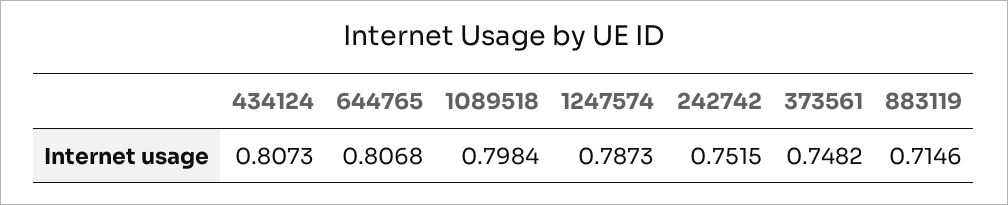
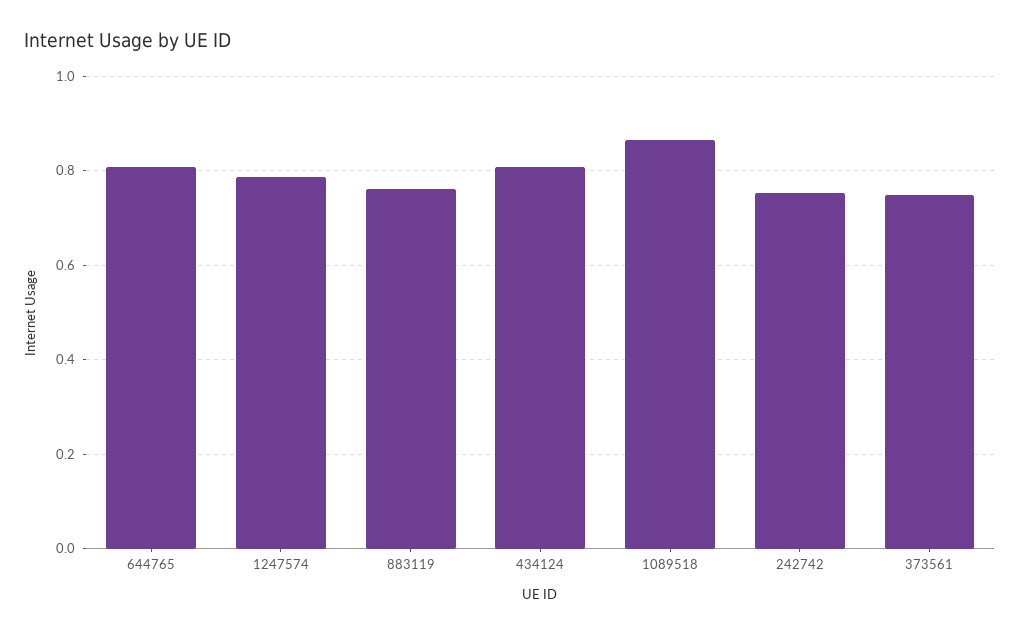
  {
    "434124": 0.8073,
    "644765": 0.8068,
-   "1089518": 0.7984,
+   "1089518": 0.86,
    "1247574": 0.7873,
    "242742": 0.7515,
    "373561": 0.7482,
-   "883119": 0.7146
+   "883119": 0.76
  }

